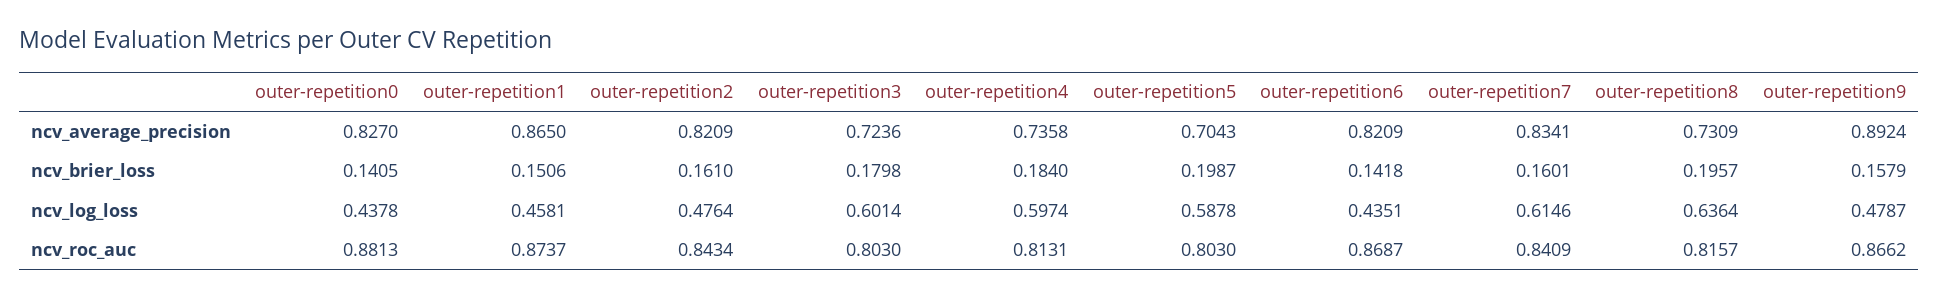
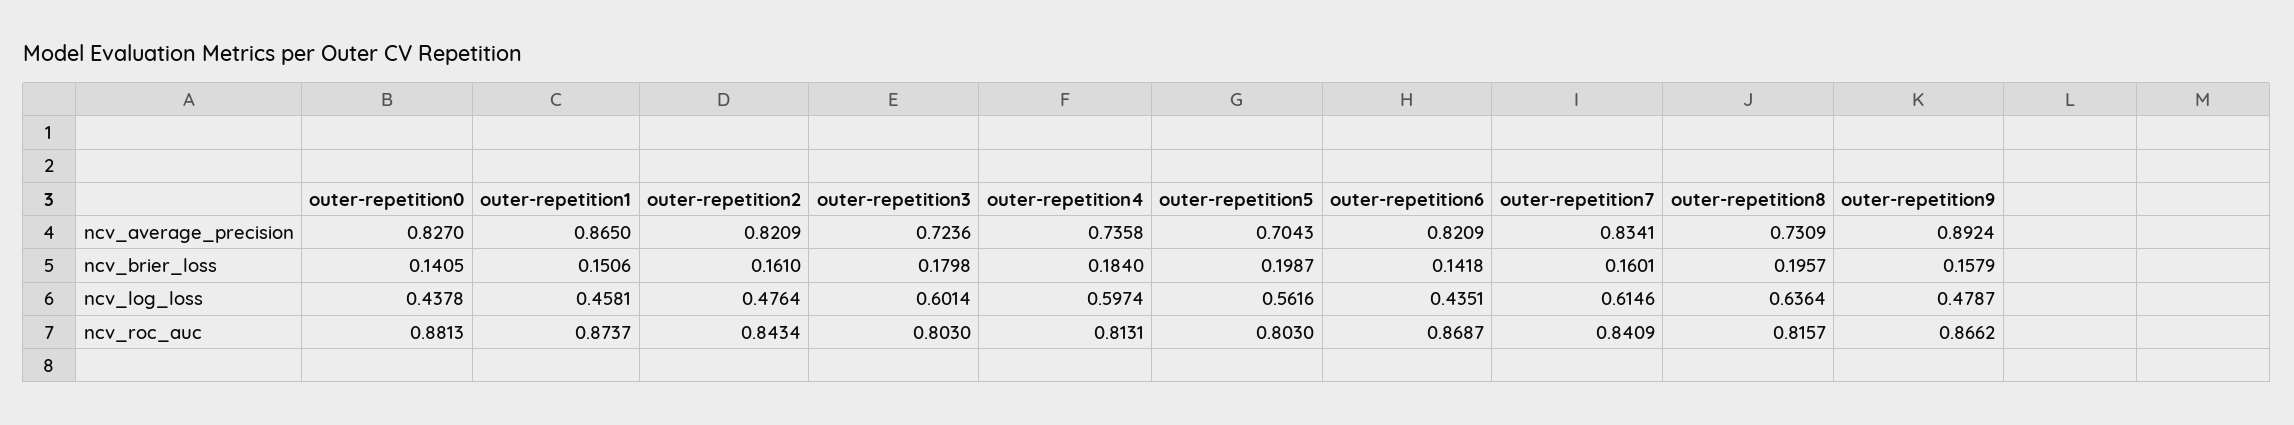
  {
    "outer-repetition0": {
      "ncv_average_precision": 0.827,
      "ncv_brier_loss": 0.1405,
      "ncv_log_loss": 0.4378,
      "ncv_roc_auc": 0.8813
    },
    "outer-repetition1": {
      "ncv_average_precision": 0.865,
      "ncv_brier_loss": 0.1506,
      "ncv_log_loss": 0.4581,
      "ncv_roc_auc": 0.8737
    },
    "outer-repetition2": {
      "ncv_average_precision": 0.8209,
      "ncv_brier_loss": 0.161,
      "ncv_log_loss": 0.4764,
      "ncv_roc_auc": 0.8434
    },
    "outer-repetition3": {
      "ncv_average_precision": 0.7236,
      "ncv_brier_loss": 0.1798,
      "ncv_log_loss": 0.6014,
      "ncv_roc_auc": 0.803
    },
    "outer-repetition4": {
      "ncv_average_precision": 0.7358,
      "ncv_brier_loss": 0.184,
      "ncv_log_loss": 0.5974,
      "ncv_roc_auc": 0.8131
    },
    "outer-repetition5": {
      "ncv_average_precision": 0.7043,
      "ncv_brier_loss": 0.1987,
-     "ncv_log_loss": 0.5878,
+     "ncv_log_loss": 0.5616,
      "ncv_roc_auc": 0.803
    },
    "outer-repetition6": {
      "ncv_average_precision": 0.8209,
      "ncv_brier_loss": 0.1418,
      "ncv_log_loss": 0.4351,
      "ncv_roc_auc": 0.8687
    },
    "outer-repetition7": {
      "ncv_average_precision": 0.8341,
      "ncv_brier_loss": 0.1601,
      "ncv_log_loss": 0.6146,
      "ncv_roc_auc": 0.8409
    },
    "outer-repetition8": {
      "ncv_average_precision": 0.7309,
      "ncv_brier_loss": 0.1957,
      "ncv_log_loss": 0.6364,
      "ncv_roc_auc": 0.8157
    },
    "outer-repetition9": {
      "ncv_average_precision": 0.8924,
      "ncv_brier_loss": 0.1579,
      "ncv_log_loss": 0.4787,
      "ncv_roc_auc": 0.8662
    }
  }

